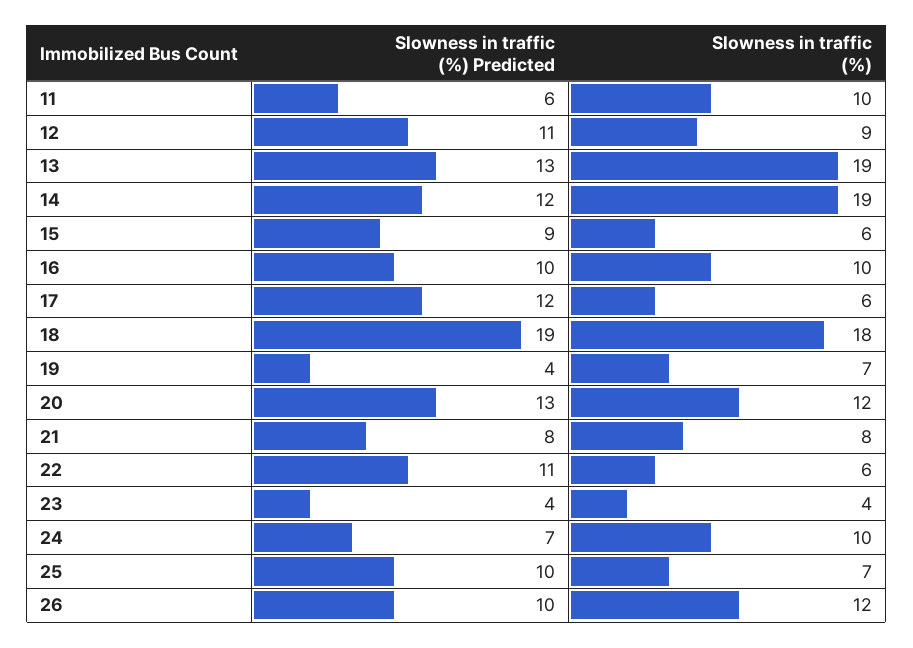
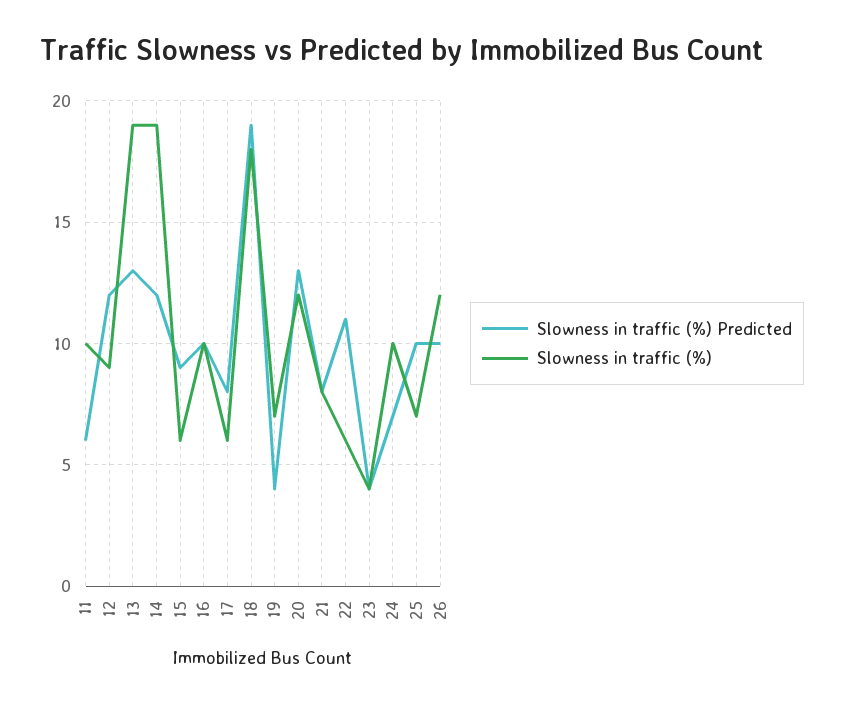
  {
    "Slowness in traffic (%) Predicted": {
      "11": 6,
-     "12": 11,
+     "12": 12,
      "13": 13,
      "14": 12,
      "15": 9,
      "16": 10,
-     "17": 12,
+     "17": 8,
      "18": 19,
      "19": 4,
      "20": 13,
      "21": 8,
      "22": 11,
      "23": 4,
      "24": 7,
      "25": 10,
      "26": 10
    },
    "Slowness in traffic (%)": {
      "11": 10,
      "12": 9,
      "13": 19,
      "14": 19,
      "15": 6,
      "16": 10,
      "17": 6,
      "18": 18,
      "19": 7,
      "20": 12,
      "21": 8,
      "22": 6,
      "23": 4,
      "24": 10,
      "25": 7,
      "26": 12
    }
  }

